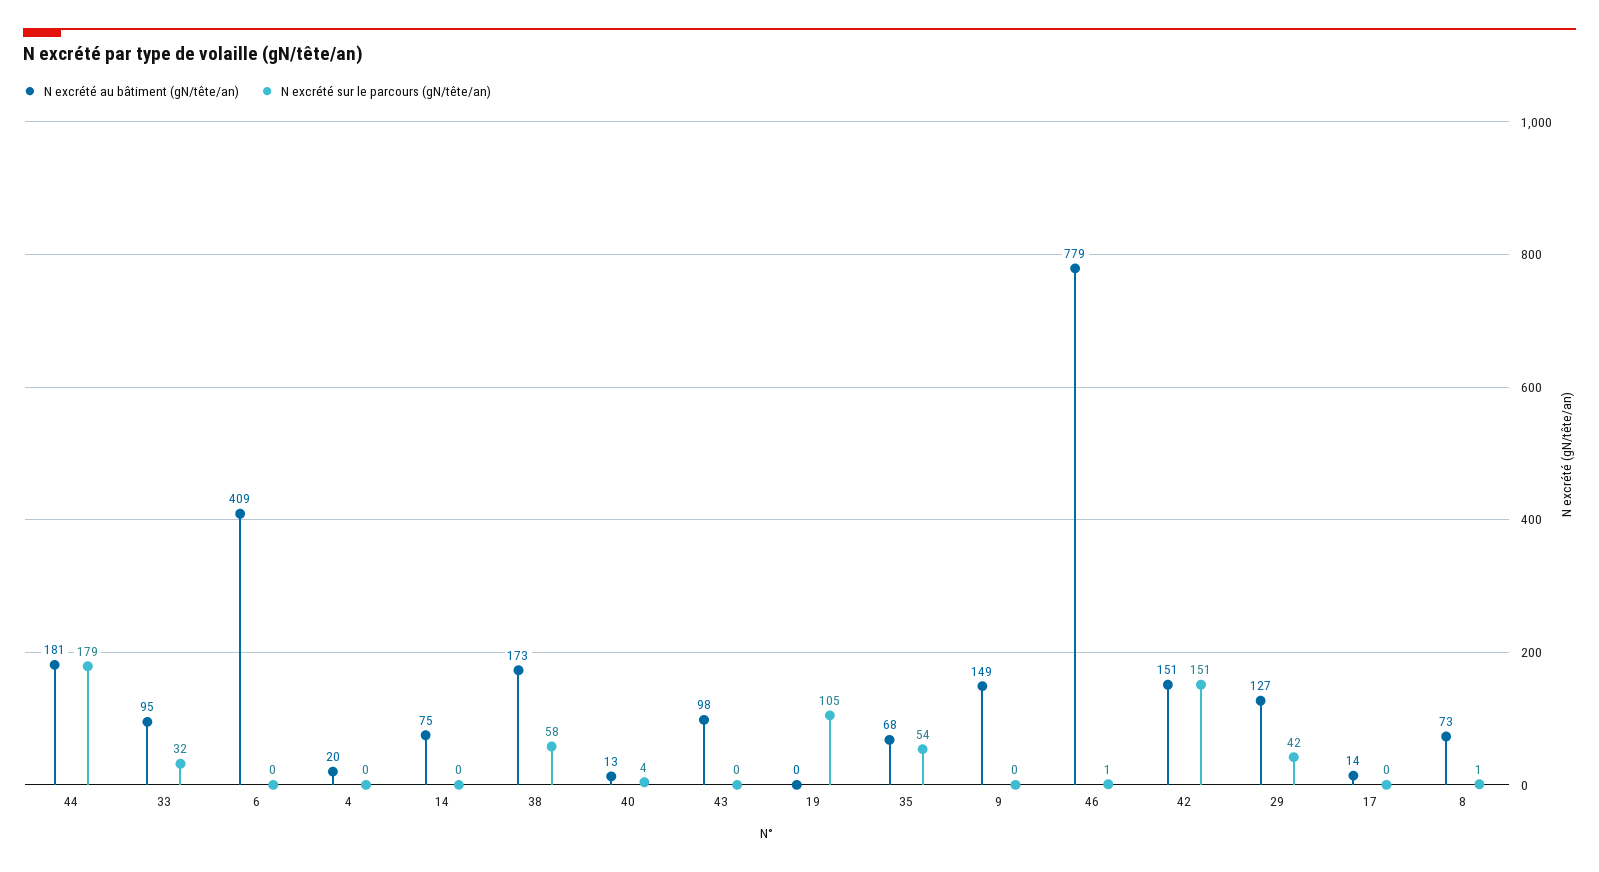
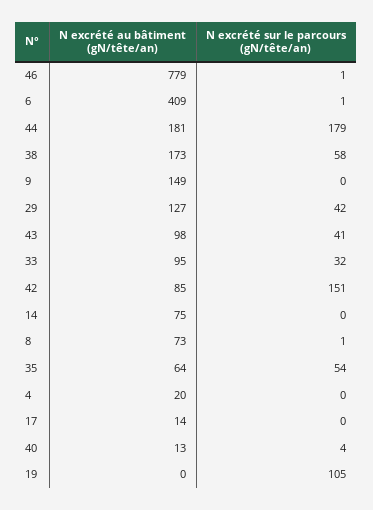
  {
    "N excrété au bâtiment (gN/tête/an)": {
      "44": 181,
      "33": 95,
      "6": 409,
      "4": 20,
      "14": 75,
      "38": 173,
      "40": 13,
      "43": 98,
      "19": 0,
-     "35": 68,
+     "35": 64,
      "9": 149,
      "46": 779,
-     "42": 151,
+     "42": 85,
      "29": 127,
      "17": 14,
      "8": 73
    },
    "N excrété sur le parcours (gN/tête/an)": {
      "44": 179,
      "33": 32,
-     "6": 0,
+     "6": 1,
      "4": 0,
      "14": 0,
      "38": 58,
      "40": 4,
-     "43": 0,
+     "43": 41,
      "19": 105,
      "35": 54,
      "9": 0,
      "46": 1,
      "42": 151,
      "29": 42,
      "17": 0,
      "8": 1
    }
  }

